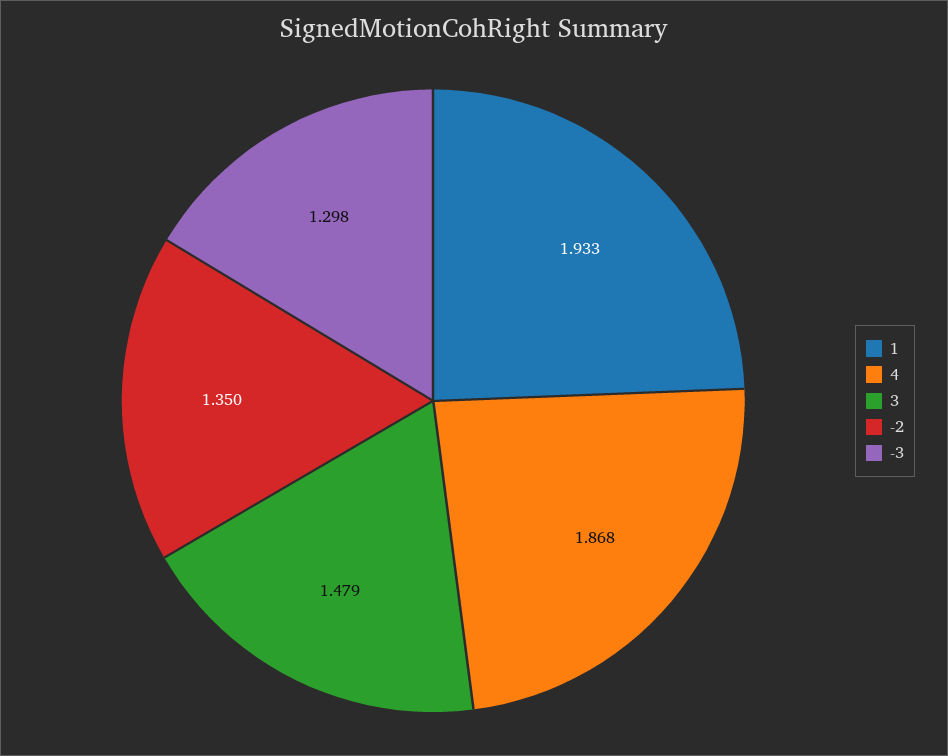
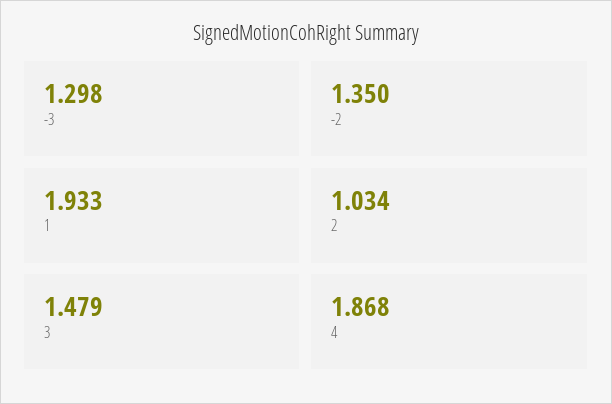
  {
    "1": 1.933,
    "4": 1.868,
    "3": 1.479,
    "-2": 1.35,
-   "-3": 1.298
+   "-3": 1.298,
+   "2": 1.034
  }

